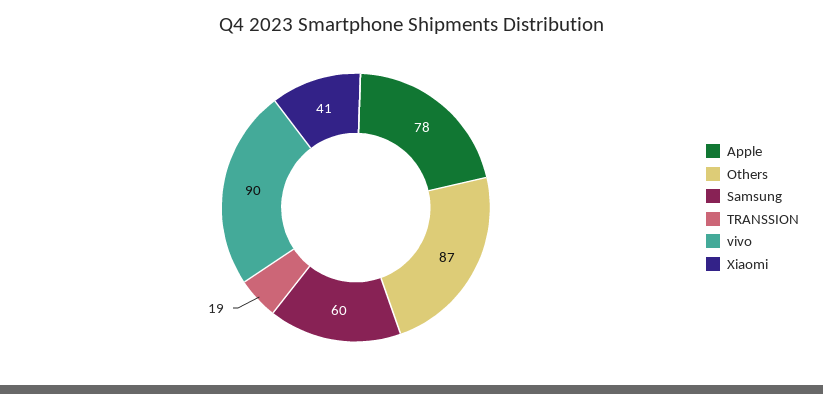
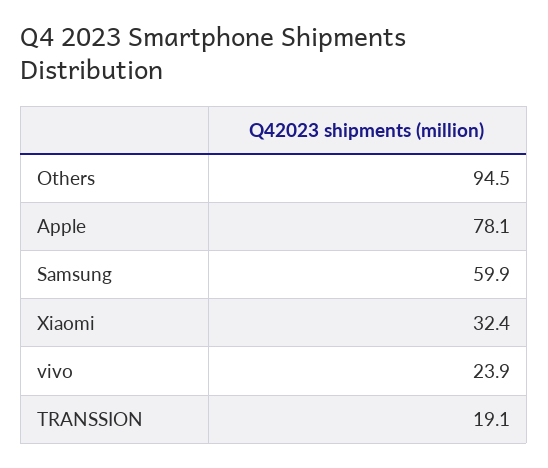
  {
    "Apple": 78.1,
-   "Others": 87,
+   "Others": 94.5,
    "Samsung": 59.9,
    "TRANSSION": 19.1,
-   "vivo": 90,
+   "vivo": 23.9,
-   "Xiaomi": 41
+   "Xiaomi": 32.4
  }

